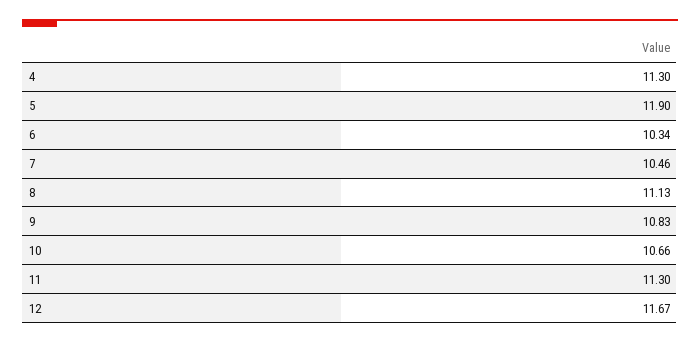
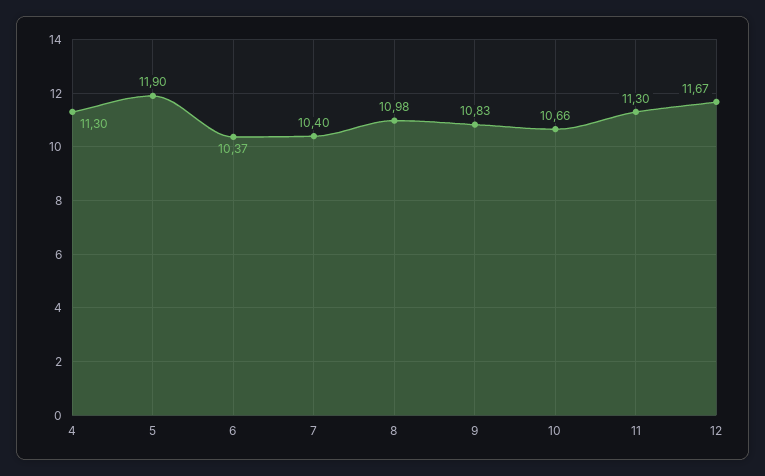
  {
    "4": 11.3,
    "5": 11.9,
-   "6": 10.34,
+   "6": 10.37,
-   "7": 10.46,
+   "7": 10.4,
-   "8": 11.13,
+   "8": 10.98,
    "9": 10.83,
    "10": 10.66,
    "11": 11.3,
    "12": 11.67
  }

